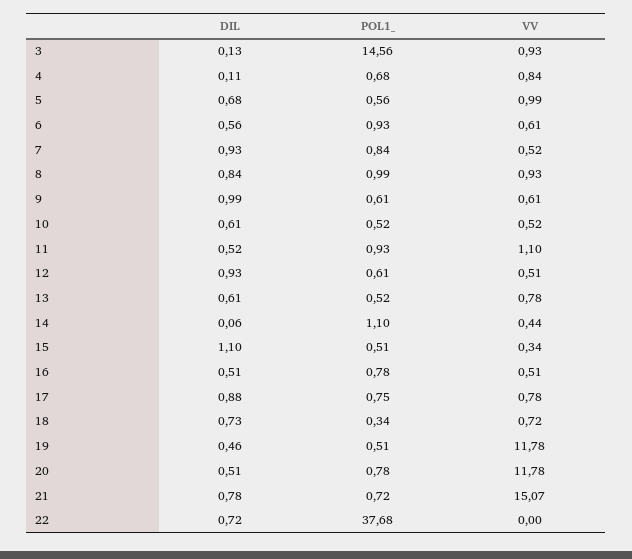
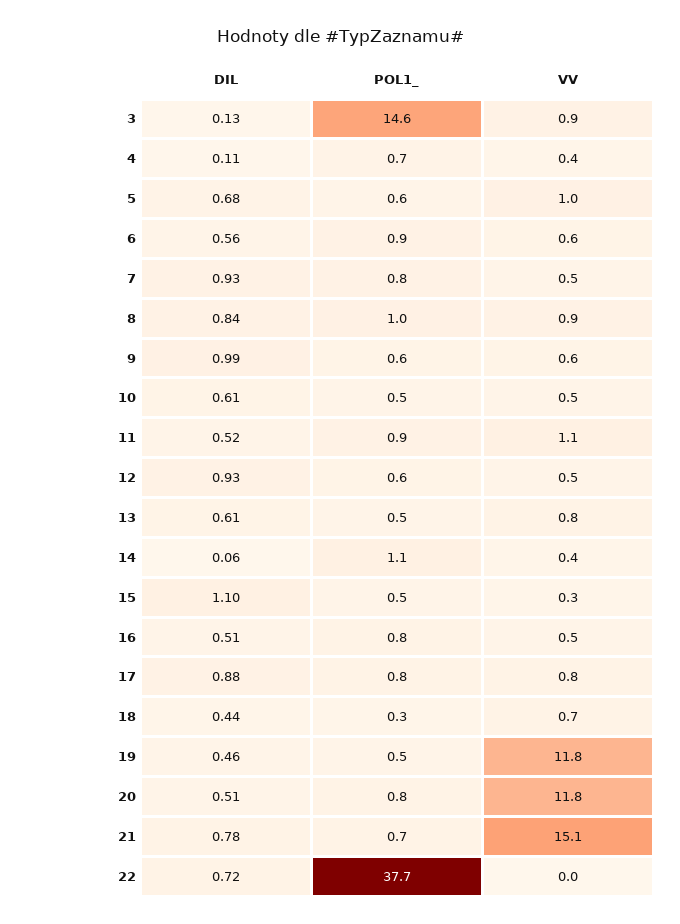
  {
    "DIL": {
      "3": 0.13,
      "4": 0.11,
      "5": 0.68,
      "6": 0.56,
      "7": 0.93,
      "8": 0.84,
      "9": 0.99,
      "10": 0.61,
      "11": 0.52,
      "12": 0.93,
      "13": 0.61,
      "14": 0.06,
      "15": 1.1,
      "16": 0.51,
      "17": 0.88,
-     "18": 0.73,
+     "18": 0.44,
      "19": 0.46,
      "20": 0.51,
      "21": 0.78,
      "22": 0.72
    },
    "POL1_": {
      "3": 14.56,
      "4": 0.68,
      "5": 0.56,
      "6": 0.93,
      "7": 0.84,
      "8": 0.99,
      "9": 0.61,
      "10": 0.52,
      "11": 0.93,
      "12": 0.61,
      "13": 0.52,
      "14": 1.1,
      "15": 0.51,
      "16": 0.78,
      "17": 0.75,
      "18": 0.34,
      "19": 0.51,
      "20": 0.78,
      "21": 0.72,
      "22": 37.68
    },
    "VV": {
      "3": 0.93,
-     "4": 0.84,
+     "4": 0.4,
      "5": 0.99,
      "6": 0.61,
      "7": 0.52,
      "8": 0.93,
      "9": 0.61,
      "10": 0.52,
      "11": 1.1,
      "12": 0.51,
      "13": 0.78,
      "14": 0.44,
      "15": 0.34,
      "16": 0.51,
      "17": 0.78,
      "18": 0.72,
      "19": 11.78,
      "20": 11.78,
      "21": 15.07,
      "22": 0
    }
  }

